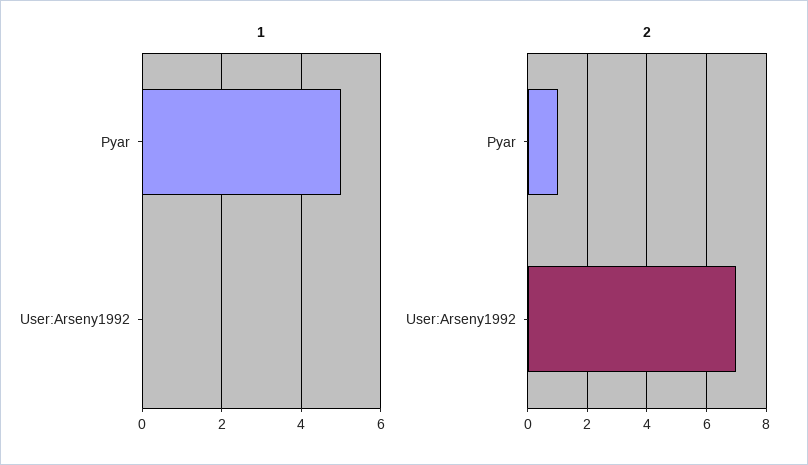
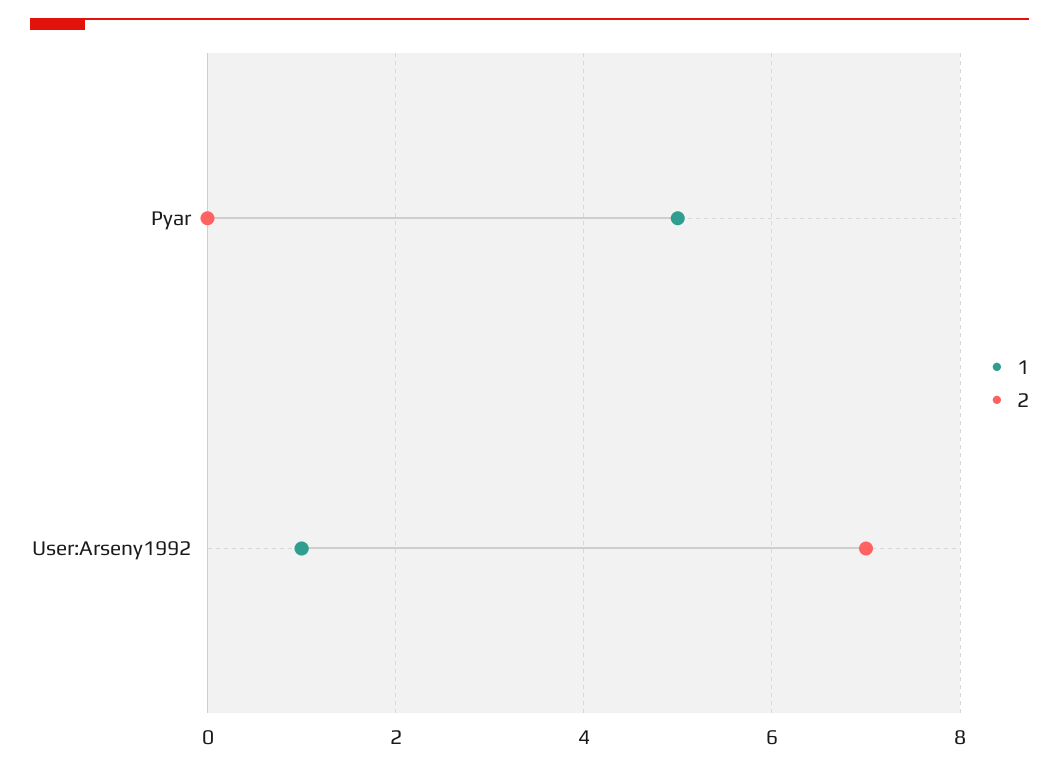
  {
    "1": {
      "Pyar": 5,
-     "User:Arseny1992": 0
+     "User:Arseny1992": 1
    },
    "2": {
-     "Pyar": 1,
+     "Pyar": 0,
      "User:Arseny1992": 7
    }
  }

